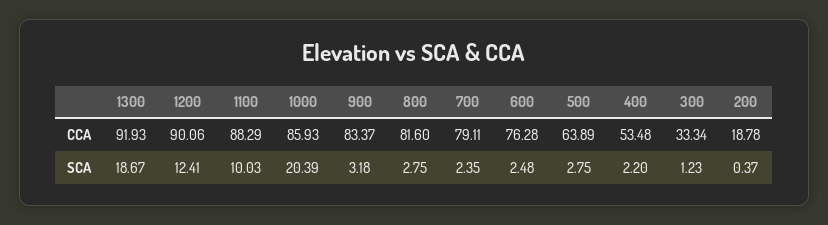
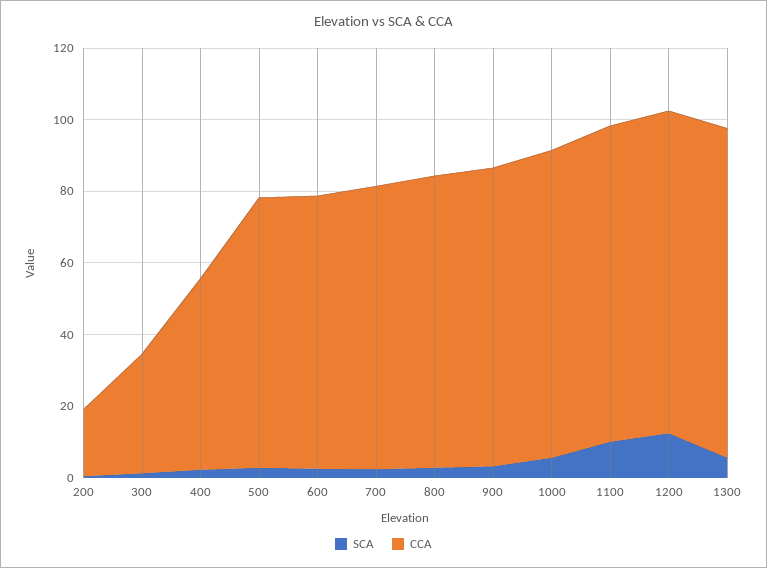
  {
    "CCA": {
      "1300": 91.93,
      "1200": 90.06,
      "1100": 88.29,
      "1000": 85.93,
      "900": 83.37,
      "800": 81.6,
      "700": 79.11,
      "600": 76.28,
-     "500": 63.89,
+     "500": 75,
      "400": 53.48,
      "300": 33.34,
      "200": 18.78
    },
    "SCA": {
-     "1300": 18.67,
+     "1300": 5,
      "1200": 12.41,
      "1100": 10.03,
-     "1000": 20.39,
+     "1000": 5,
      "900": 3.18,
      "800": 2.75,
      "700": 2.35,
      "600": 2.48,
      "500": 2.75,
      "400": 2.2,
      "300": 1.23,
      "200": 0.37
    }
  }

